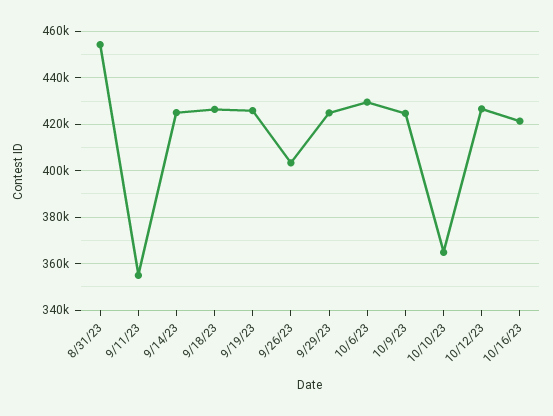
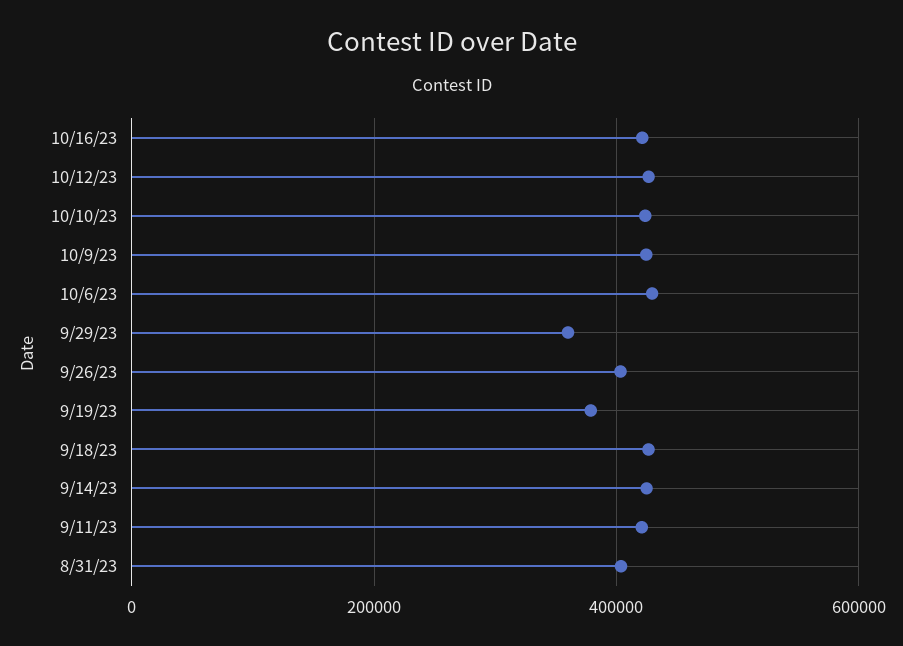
  {
-   "8/31/23": 455000,
+   "8/31/23": 400000,
-   "9/11/23": 355000,
+   "9/11/23": 420000,
    "9/14/23": 425000,
    "9/18/23": 425000,
-   "9/19/23": 425000,
+   "9/19/23": 380000,
    "9/26/23": 405000,
-   "9/29/23": 425000,
+   "9/29/23": 360000,
    "10/6/23": 430000,
    "10/9/23": 425000,
-   "10/10/23": 365000,
+   "10/10/23": 420000,
    "10/12/23": 425000,
    "10/16/23": 420000
  }

